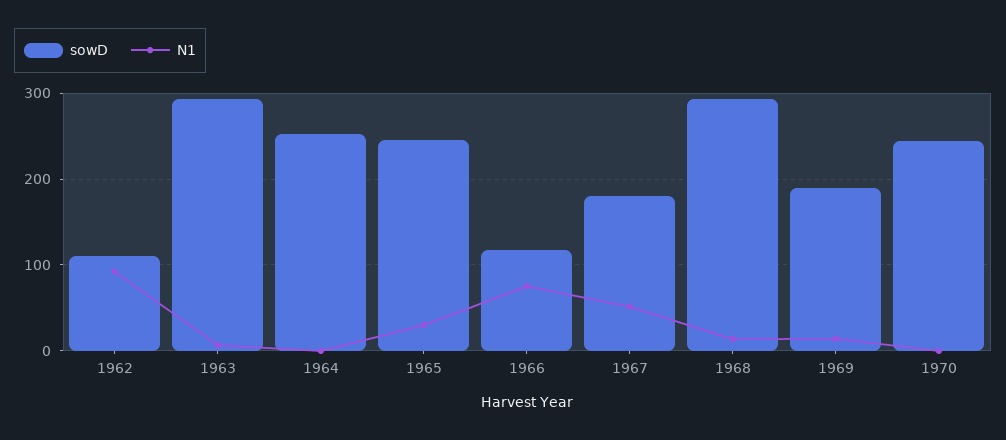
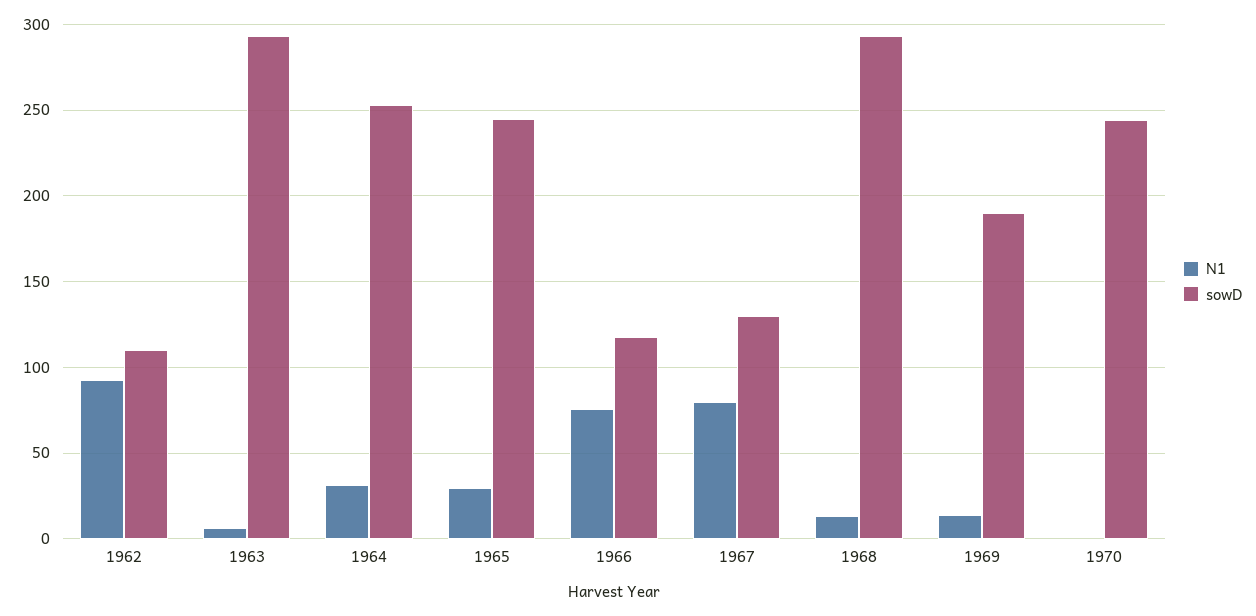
  {
    "sowD": {
      "1962": 110,
      "1963": 295,
      "1964": 255,
      "1965": 245,
      "1966": 120,
-     "1967": 180,
+     "1967": 130,
      "1968": 295,
      "1969": 190,
      "1970": 245
    },
    "N1": {
      "1962": 90,
      "1963": 5,
-     "1964": 0,
+     "1964": 30,
      "1965": 30,
      "1966": 75,
-     "1967": 50,
+     "1967": 80,
      "1968": 15,
      "1969": 15,
      "1970": 0
    }
  }

